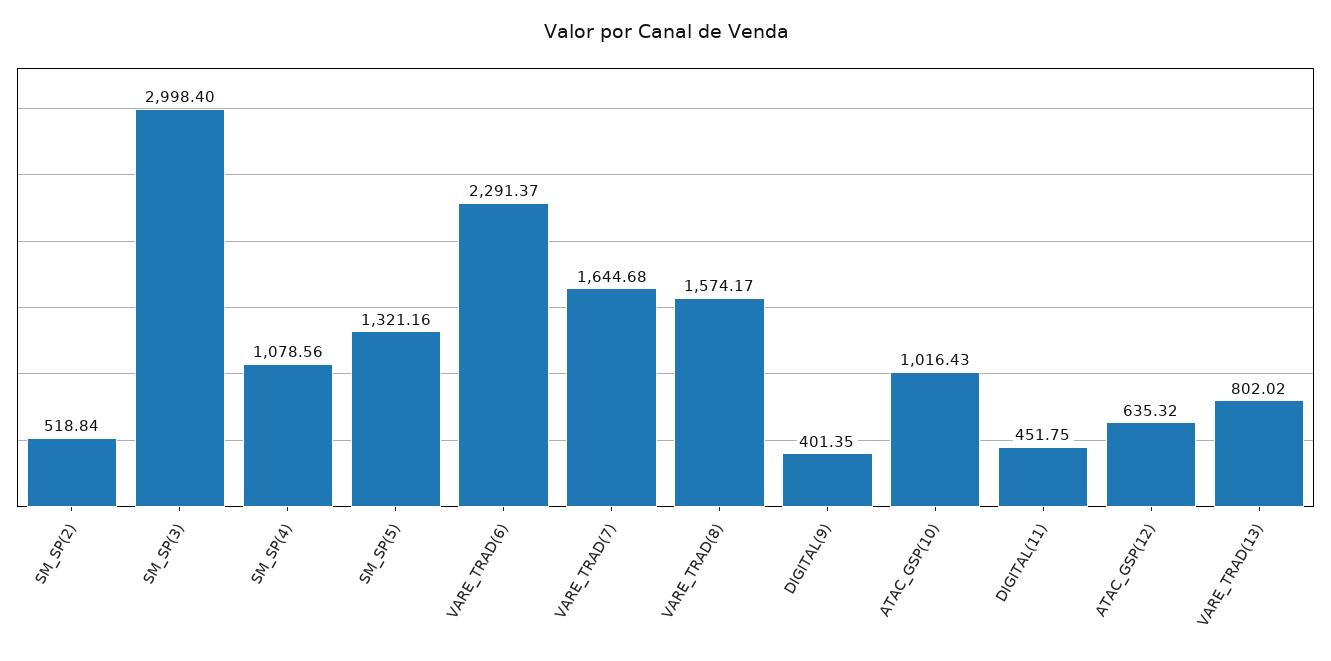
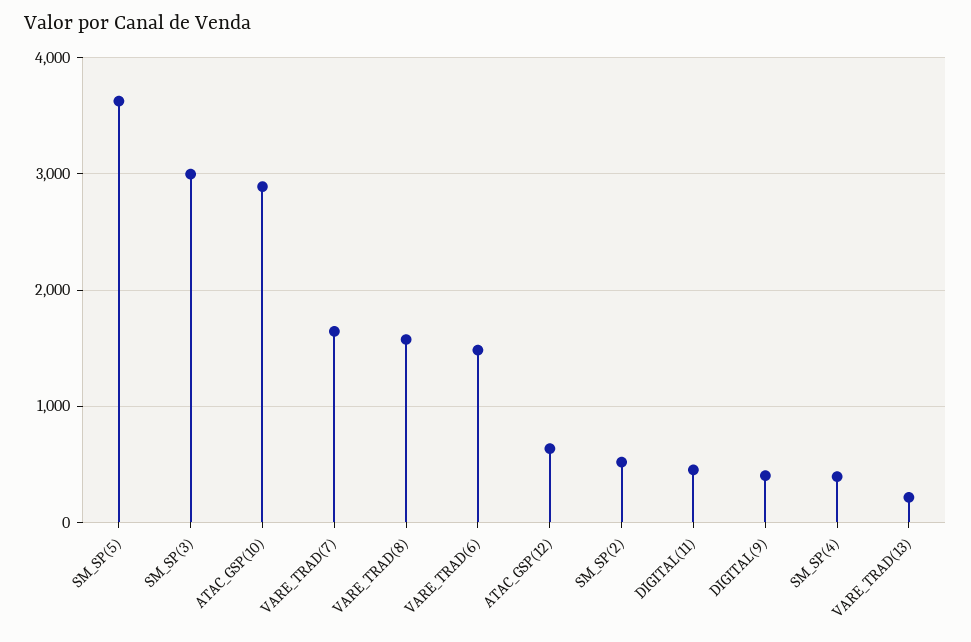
  {
    "SM_SP(2)": 518.84,
    "SM_SP(3)": 2998.4,
-   "SM_SP(4)": 1078.56,
+   "SM_SP(4)": 400,
-   "SM_SP(5)": 1321.16,
+   "SM_SP(5)": 3600,
-   "VARE_TRAD(6)": 2291.37,
+   "VARE_TRAD(6)": 1500,
    "VARE_TRAD(7)": 1644.68,
    "VARE_TRAD(8)": 1574.17,
    "DIGITAL(9)": 401.35,
-   "ATAC_GSP(10)": 1016.43,
+   "ATAC_GSP(10)": 2900,
    "DIGITAL(11)": 451.75,
    "ATAC_GSP(12)": 635.32,
-   "VARE_TRAD(13)": 802.02
+   "VARE_TRAD(13)": 200
  }

